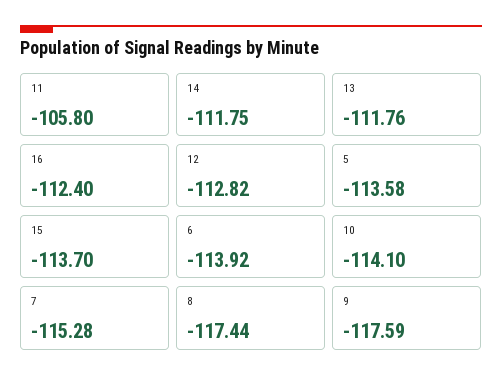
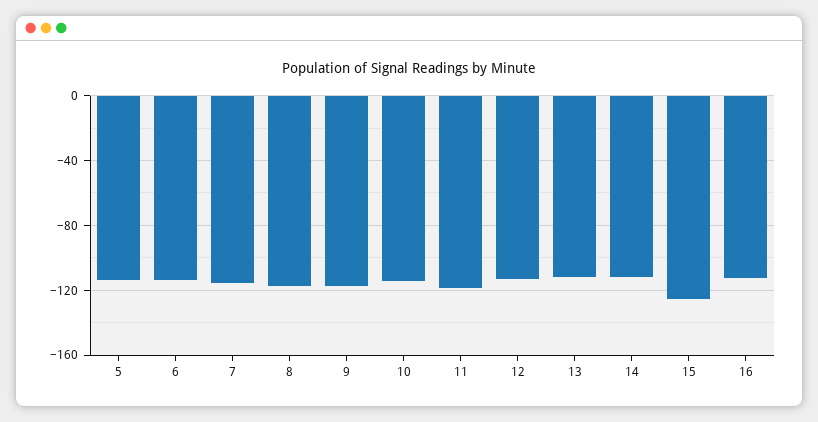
  {
-   "11": -105.8,
+   "11": -120,
    "14": -111.75,
    "13": -111.76,
    "16": -112.4,
    "12": -112.82,
    "5": -113.58,
-   "15": -113.7,
+   "15": -125,
    "6": -113.92,
    "10": -114.1,
    "7": -115.28,
    "8": -117.44,
    "9": -117.59
  }

